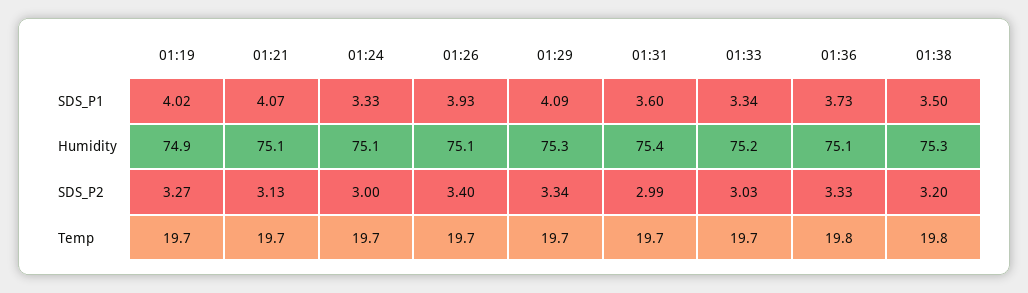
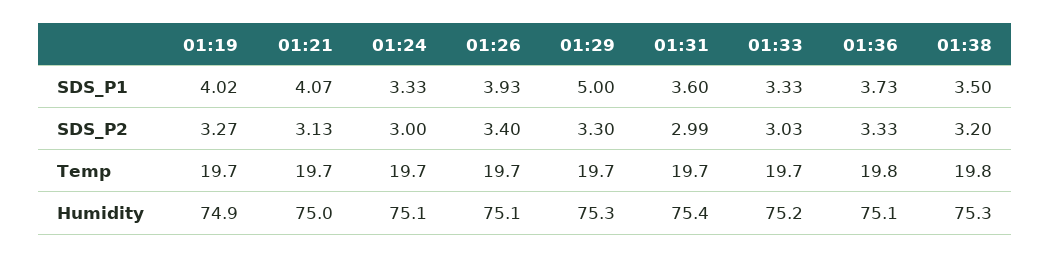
  {
    "01:19": {
      "SDS_P1": 4.02,
      "Humidity": 74.9,
      "SDS_P2": 3.27,
      "Temp": 19.7
    },
    "01:21": {
      "SDS_P1": 4.07,
-     "Humidity": 75.1,
+     "Humidity": 75,
      "SDS_P2": 3.13,
      "Temp": 19.7
    },
    "01:24": {
      "SDS_P1": 3.33,
      "Humidity": 75.1,
      "SDS_P2": 3,
      "Temp": 19.7
    },
    "01:26": {
      "SDS_P1": 3.93,
      "Humidity": 75.1,
      "SDS_P2": 3.4,
      "Temp": 19.7
    },
    "01:29": {
-     "SDS_P1": 4.09,
+     "SDS_P1": 5,
      "Humidity": 75.3,
-     "SDS_P2": 3.34,
+     "SDS_P2": 3.3,
      "Temp": 19.7
    },
    "01:31": {
      "SDS_P1": 3.6,
      "Humidity": 75.4,
      "SDS_P2": 2.99,
      "Temp": 19.7
    },
    "01:33": {
-     "SDS_P1": 3.34,
+     "SDS_P1": 3.33,
      "Humidity": 75.2,
      "SDS_P2": 3.03,
      "Temp": 19.7
    },
    "01:36": {
      "SDS_P1": 3.73,
      "Humidity": 75.1,
      "SDS_P2": 3.33,
      "Temp": 19.8
    },
    "01:38": {
      "SDS_P1": 3.5,
      "Humidity": 75.3,
      "SDS_P2": 3.2,
      "Temp": 19.8
    }
  }

